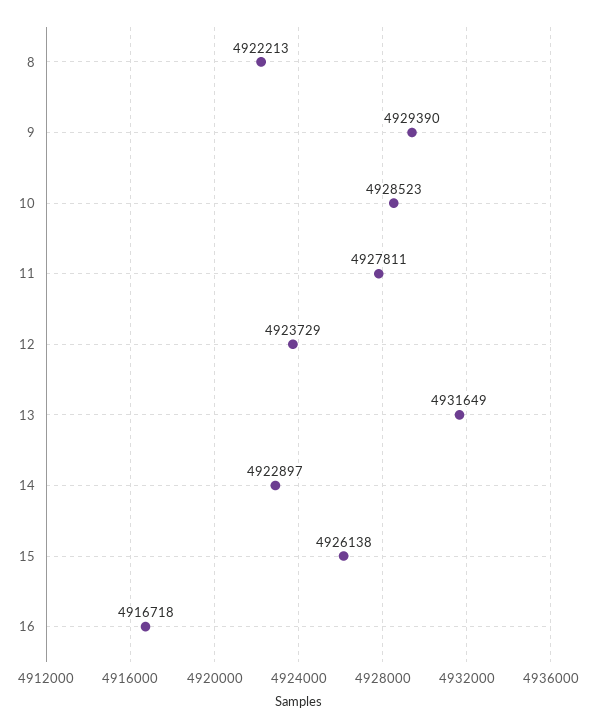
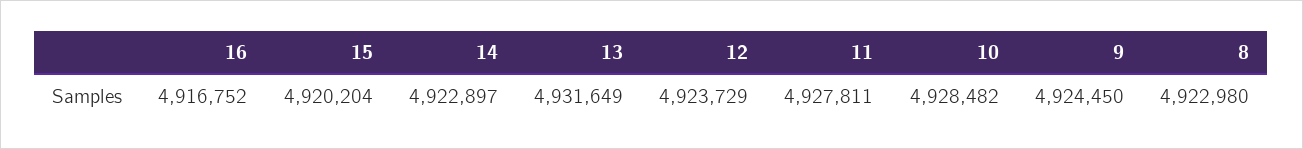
  {
-   "8": 4922213,
+   "8": 4922980,
-   "9": 4929390,
+   "9": 4924450,
-   "10": 4928523,
+   "10": 4928482,
    "11": 4927811,
    "12": 4923729,
    "13": 4931649,
    "14": 4922897,
-   "15": 4926138,
+   "15": 4920204,
-   "16": 4916718
+   "16": 4916752
  }

